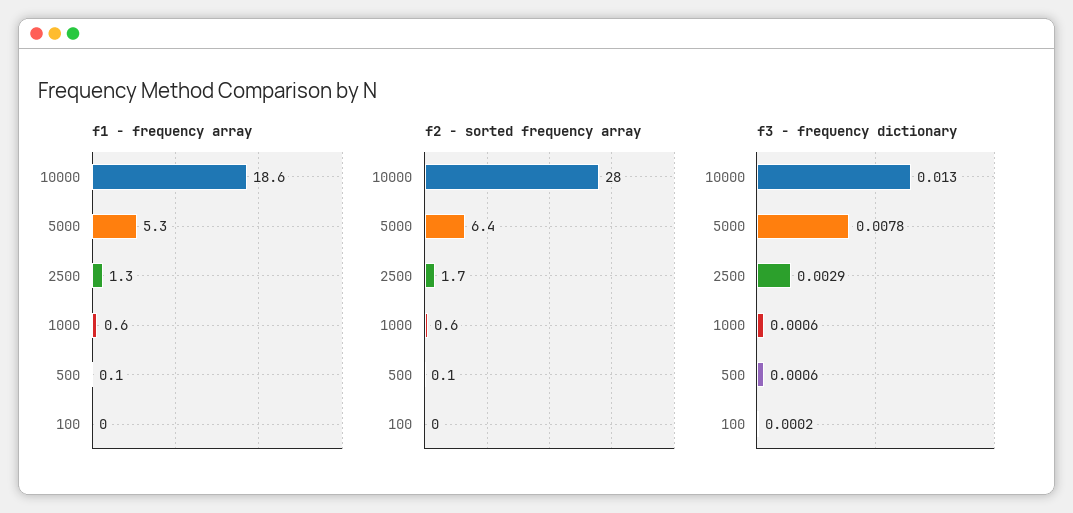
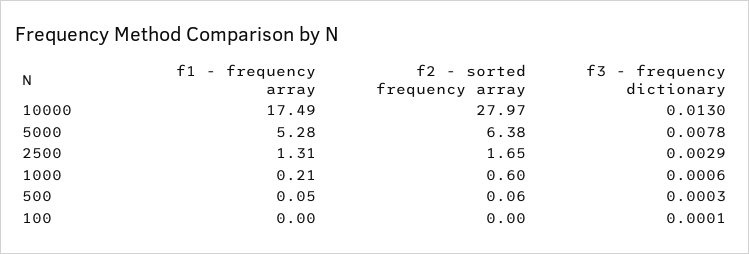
  {
    "f1 - frequency array": {
-     "10000": 18.6,
+     "10000": 17.49,
      "5000": 5.28,
      "2500": 1.31,
-     "1000": 0.6,
+     "1000": 0.21,
      "500": 0.05,
      "100": 0
    },
    "f2 - sorted frequency array": {
      "10000": 27.97,
      "5000": 6.38,
      "2500": 1.65,
      "1000": 0.6,
      "500": 0.06,
      "100": 0
    },
    "f3 - frequency dictionary": {
      "10000": 0.013,
      "5000": 0.0078,
      "2500": 0.0029,
      "1000": 0.0006,
-     "500": 0.0006,
+     "500": 0.0003,
-     "100": 0.0002
+     "100": 0.0001
    }
  }

